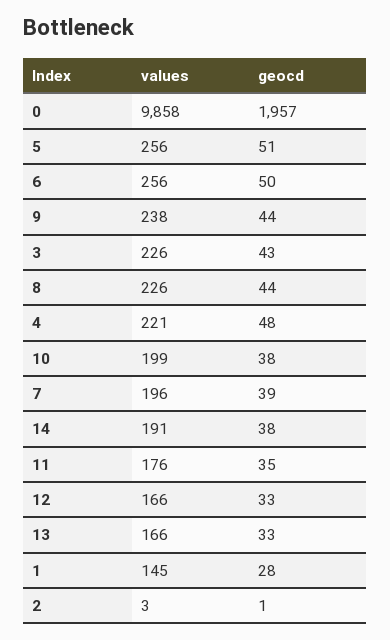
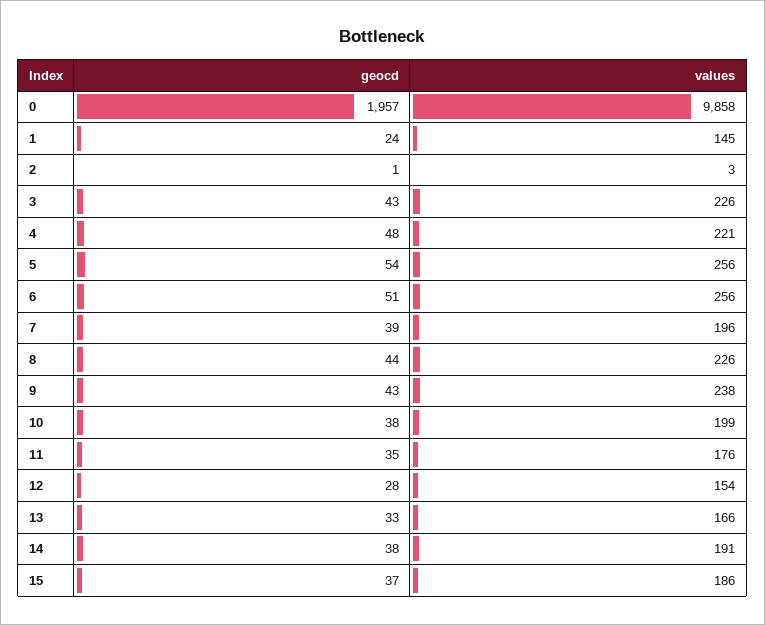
  {
    "values": {
      "0": 9858,
      "5": 256,
      "6": 256,
      "9": 238,
      "3": 226,
      "8": 226,
      "4": 221,
      "10": 199,
      "7": 196,
      "14": 191,
      "11": 176,
-     "12": 166,
+     "12": 154,
      "13": 166,
      "1": 145,
-     "2": 3
+     "2": 3,
+     "15": 186
    },
    "geocd": {
      "0": 1957,
-     "5": 51,
+     "5": 54,
-     "6": 50,
+     "6": 51,
-     "9": 44,
+     "9": 43,
      "3": 43,
      "8": 44,
      "4": 48,
      "10": 38,
      "7": 39,
      "14": 38,
      "11": 35,
-     "12": 33,
+     "12": 28,
      "13": 33,
-     "1": 28,
+     "1": 24,
-     "2": 1
+     "2": 1,
+     "15": 37
    }
  }

